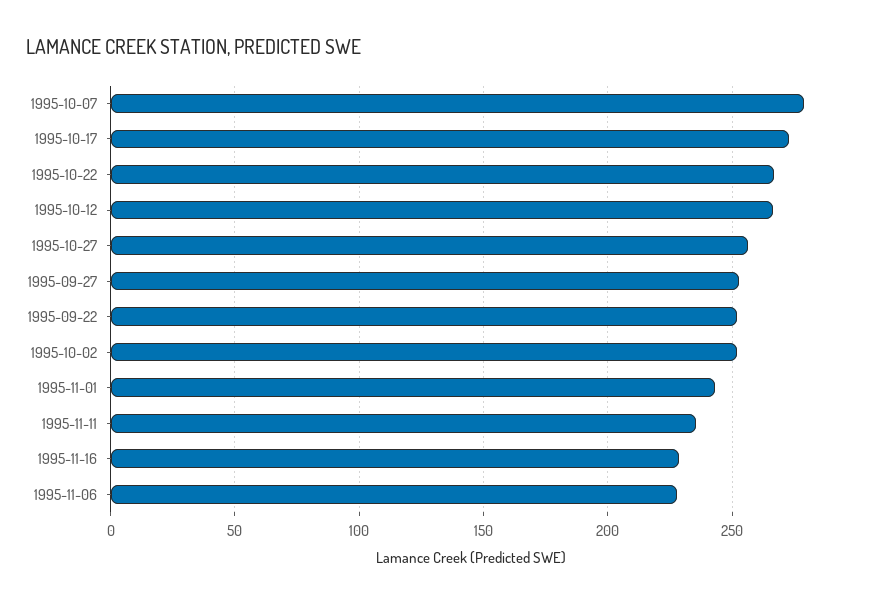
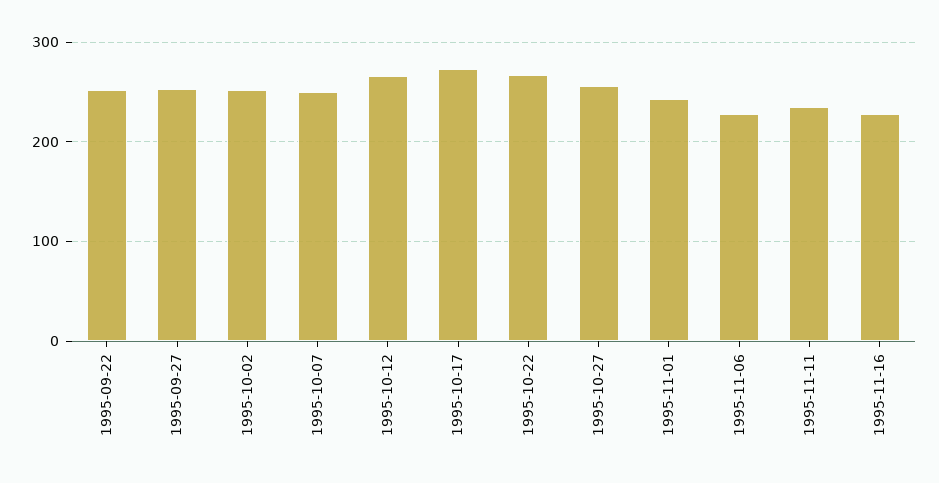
  {
-   "1995-10-07": 280,
+   "1995-10-07": 250,
    "1995-10-17": 275,
    "1995-10-22": 265,
    "1995-10-12": 265,
    "1995-10-27": 255,
    "1995-09-27": 255,
    "1995-09-22": 250,
    "1995-10-02": 250,
    "1995-11-01": 245,
    "1995-11-11": 235,
    "1995-11-16": 230,
    "1995-11-06": 230
  }

